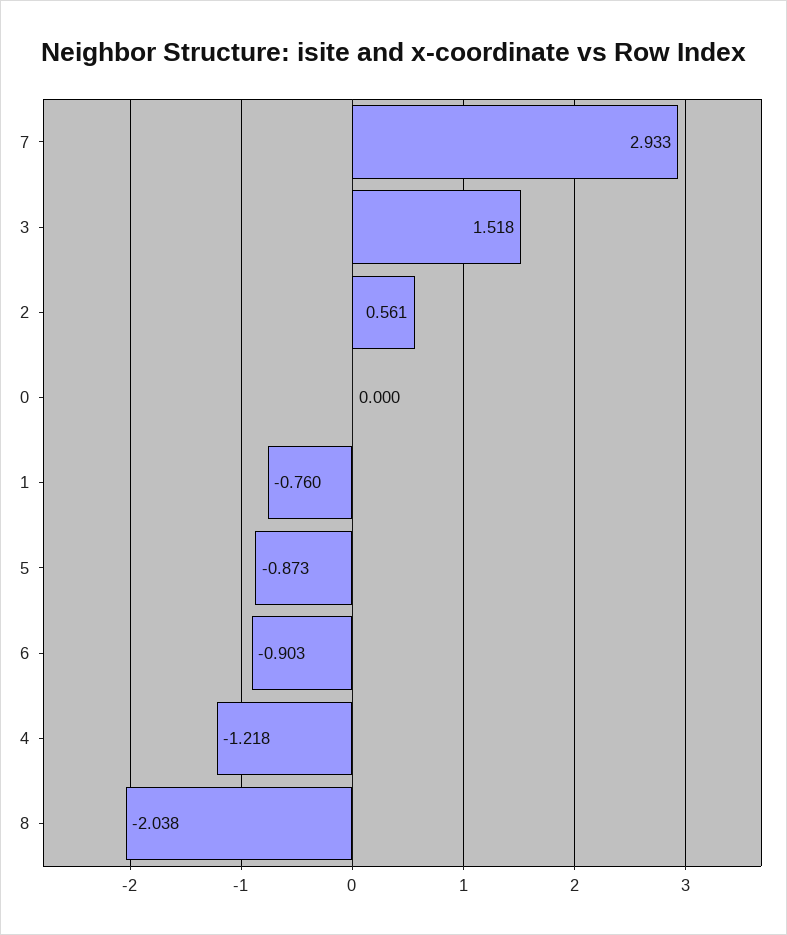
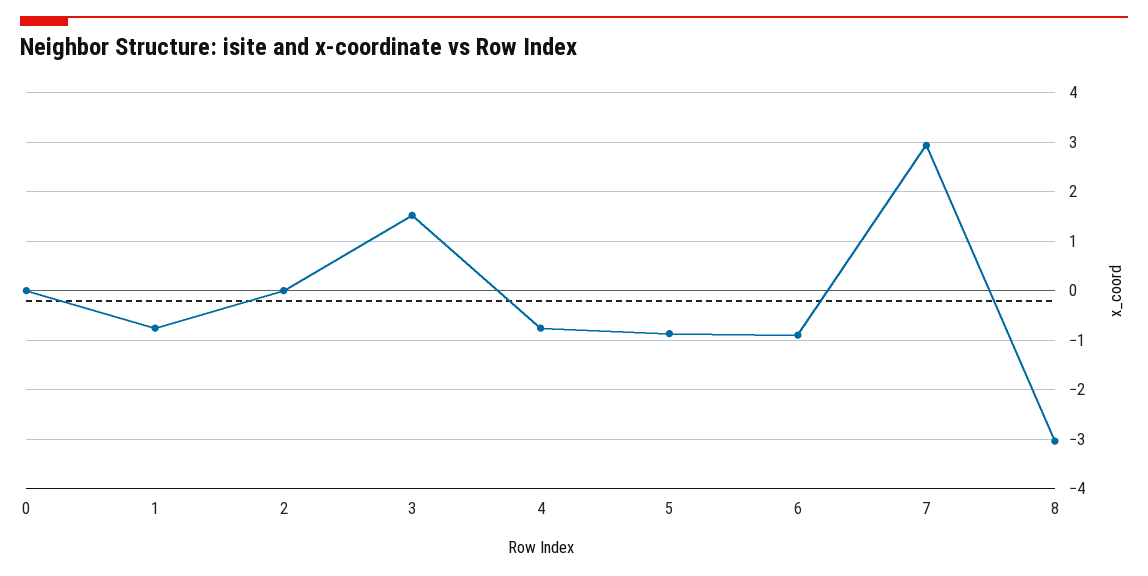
  {
    "7": 2.933,
    "3": 1.518,
-   "2": 0.561,
+   "2": 0,
    "0": 0,
    "1": -0.76,
    "5": -0.873,
    "6": -0.903,
-   "4": -1.218,
+   "4": -0.8,
-   "8": -2.038
+   "8": -3
  }

